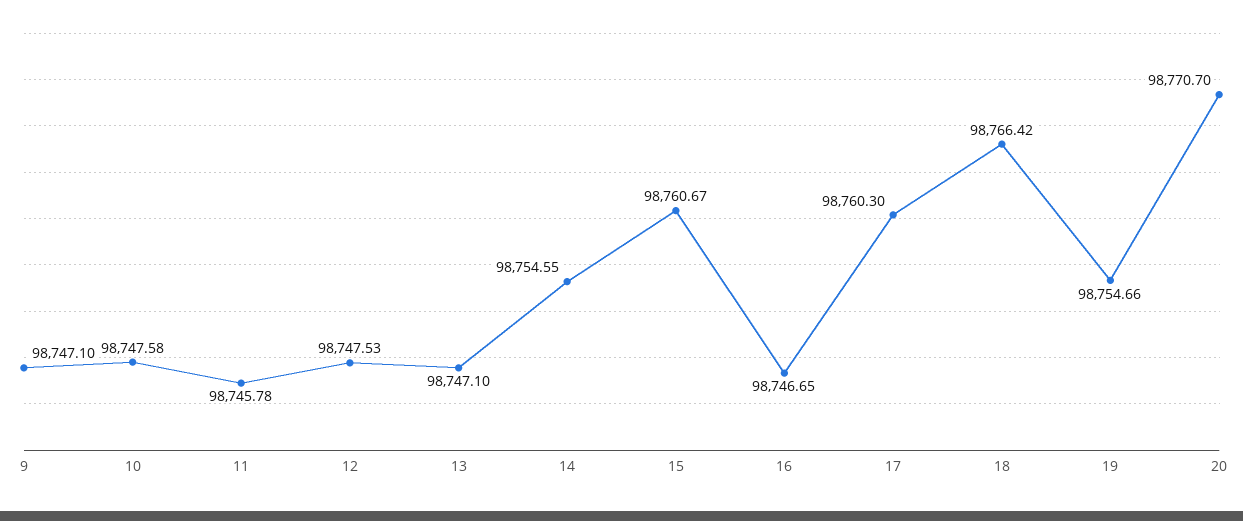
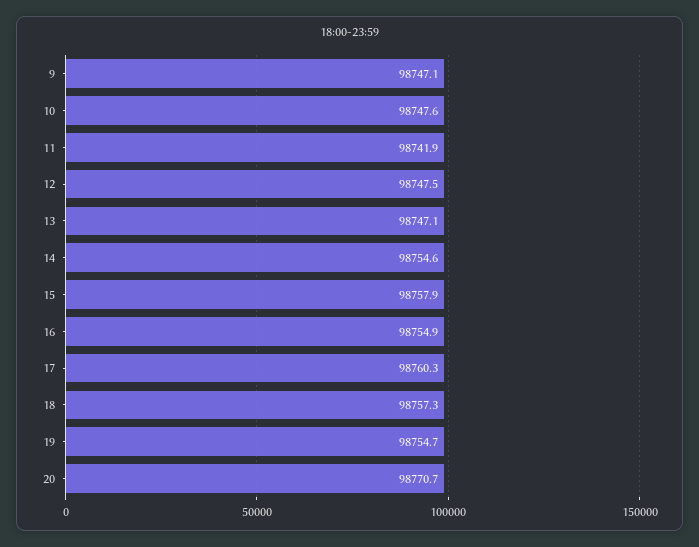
  {
    "9": 98747.1,
    "10": 98747.58,
-   "11": 98745.78,
+   "11": 98741.9,
    "12": 98747.53,
    "13": 98747.1,
    "14": 98754.55,
-   "15": 98760.67,
+   "15": 98757.9,
-   "16": 98746.65,
+   "16": 98754.9,
    "17": 98760.3,
-   "18": 98766.42,
+   "18": 98757.3,
    "19": 98754.66,
    "20": 98770.7
  }

